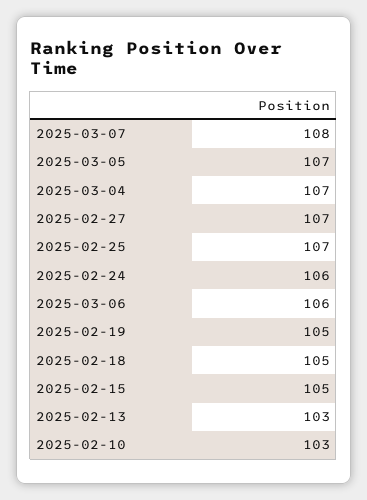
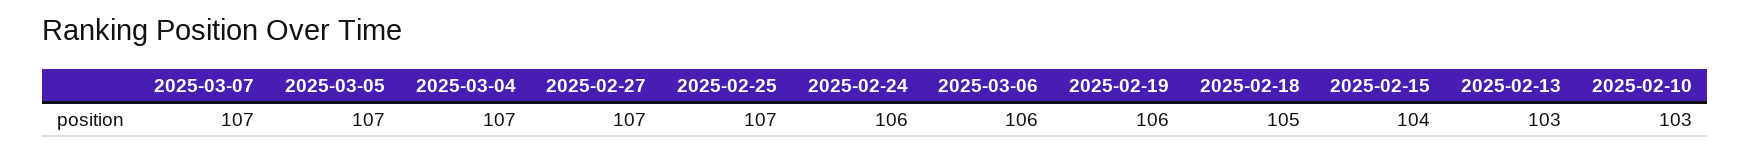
  {
-   "2025-03-07": 108,
+   "2025-03-07": 107,
    "2025-03-05": 107,
    "2025-03-04": 107,
    "2025-02-27": 107,
    "2025-02-25": 107,
    "2025-02-24": 106,
    "2025-03-06": 106,
-   "2025-02-19": 105,
+   "2025-02-19": 106,
    "2025-02-18": 105,
-   "2025-02-15": 105,
+   "2025-02-15": 104,
    "2025-02-13": 103,
    "2025-02-10": 103
  }

